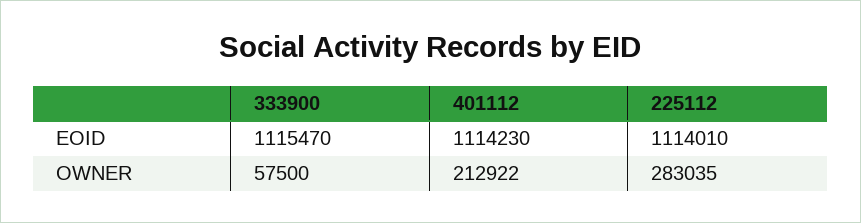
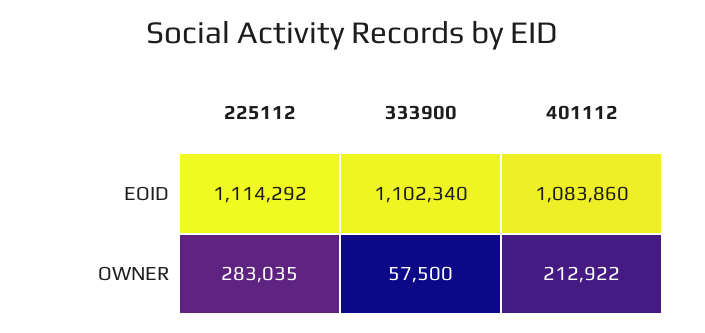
  {
    "333900": {
-     "EOID": 1115470,
+     "EOID": 1102340,
      "OWNER": 57500
    },
    "401112": {
-     "EOID": 1114230,
+     "EOID": 1083860,
      "OWNER": 212922
    },
    "225112": {
-     "EOID": 1114010,
+     "EOID": 1114292,
      "OWNER": 283035
    }
  }

